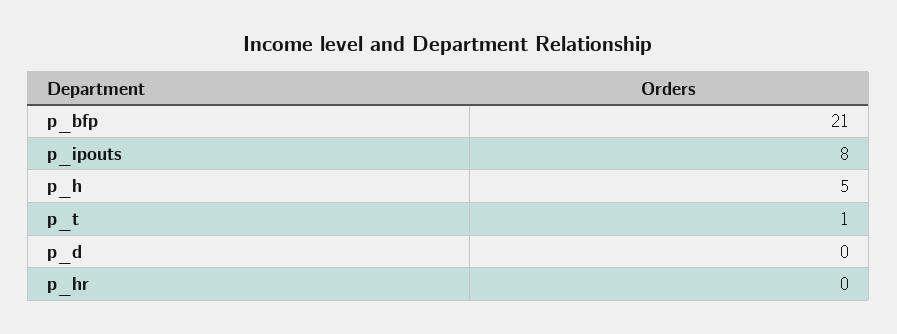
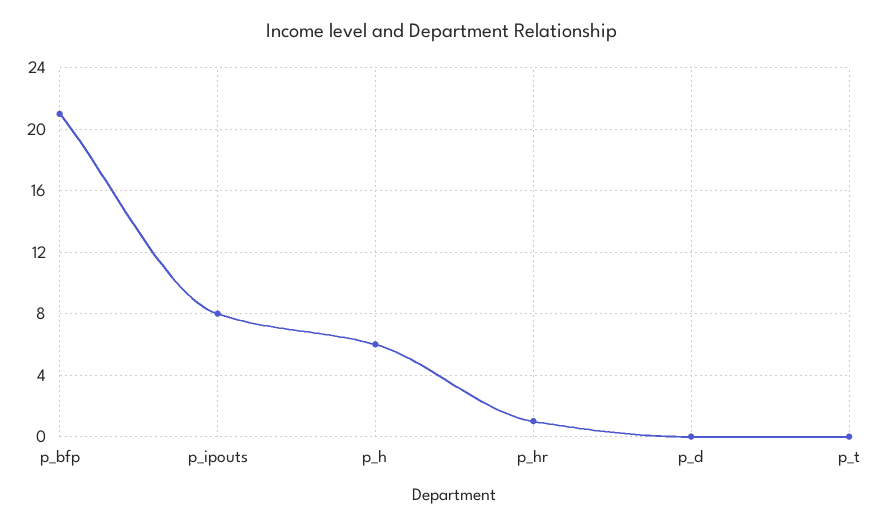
  {
    "p_bfp": 21,
    "p_ipouts": 8,
-   "p_h": 5,
+   "p_h": 6,
-   "p_t": 1,
+   "p_t": 0,
    "p_d": 0,
-   "p_hr": 0
+   "p_hr": 1
  }

